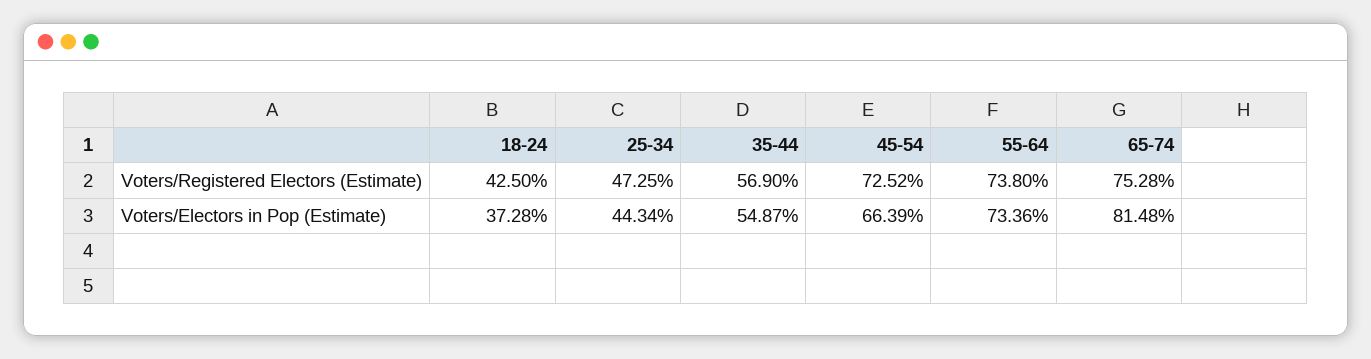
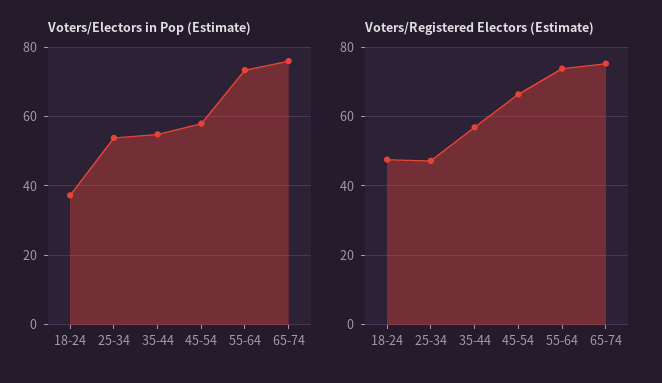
  {
    "Voters/Registered Electors (Estimate)": {
-     "18-24": 42.5,
+     "18-24": 48,
      "25-34": 47.25,
      "35-44": 56.9,
-     "45-54": 72.52,
+     "45-54": 66,
      "55-64": 73.8,
      "65-74": 75.28
    },
    "Voters/Electors in Pop (Estimate)": {
      "18-24": 37.28,
-     "25-34": 44.34,
+     "25-34": 54,
      "35-44": 54.87,
-     "45-54": 66.39,
+     "45-54": 58,
      "55-64": 73.36,
-     "65-74": 81.48
+     "65-74": 76
    }
  }

